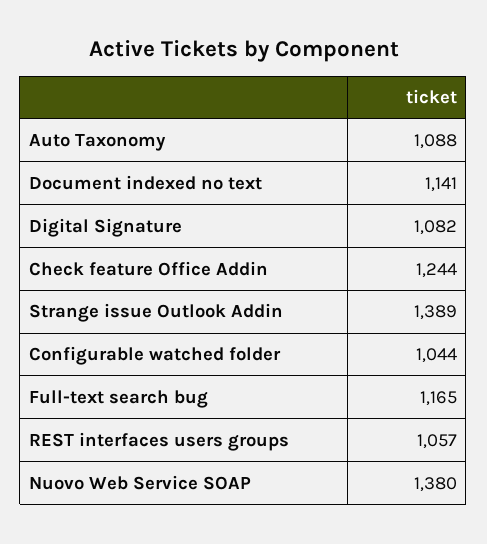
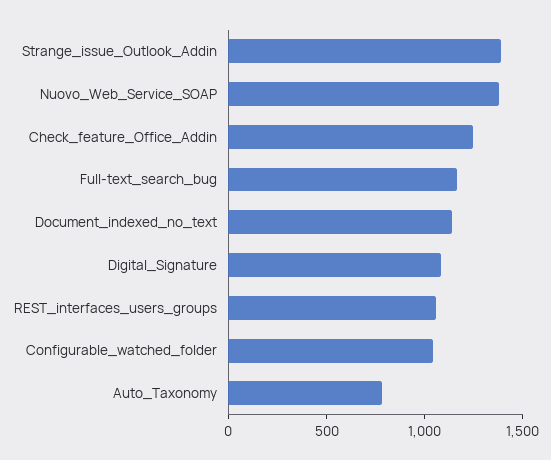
  {
-   "Auto Taxonomy": 1088,
+   "Auto Taxonomy": 800,
    "Document indexed no text": 1141,
    "Digital Signature": 1082,
    "Check feature Office Addin": 1244,
    "Strange issue Outlook Addin": 1389,
    "Configurable watched folder": 1044,
    "Full-text search bug": 1165,
    "REST interfaces users groups": 1057,
    "Nuovo Web Service SOAP": 1380
  }

